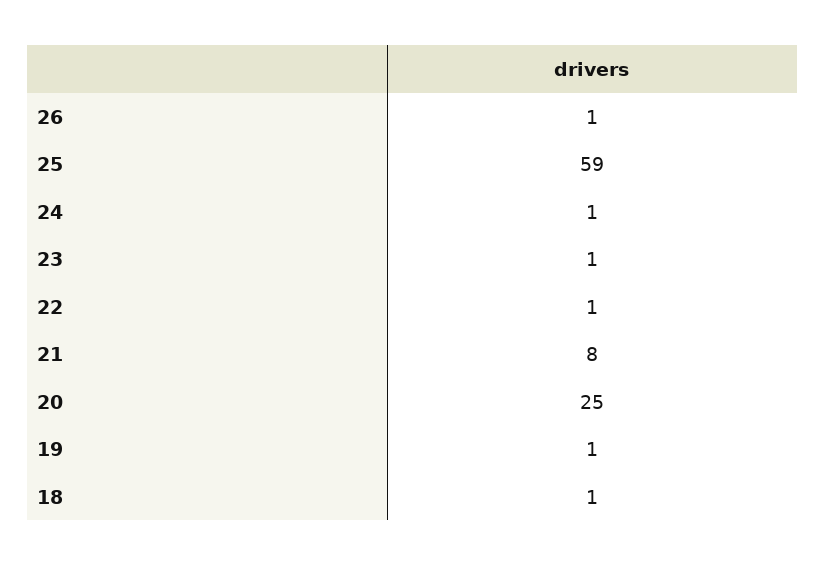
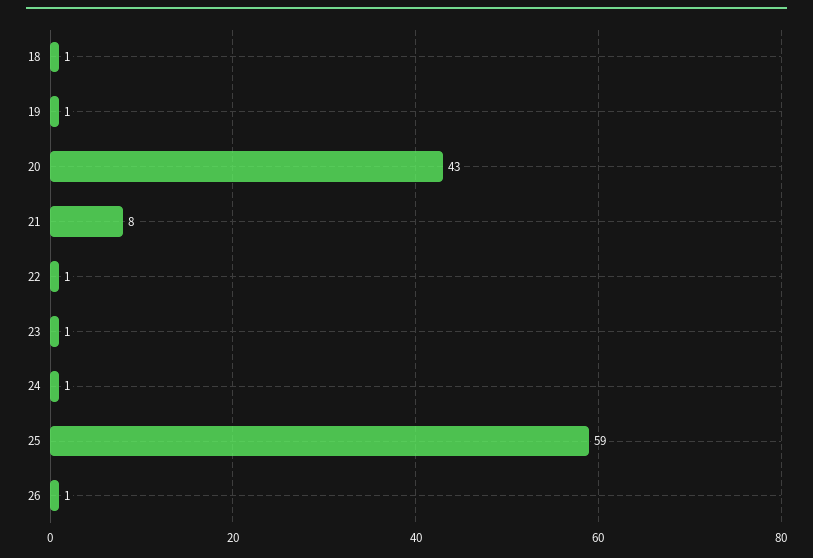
  {
    "26": 1,
    "25": 59,
    "24": 1,
    "23": 1,
    "22": 1,
    "21": 8,
-   "20": 25,
+   "20": 43,
    "19": 1,
    "18": 1
  }

